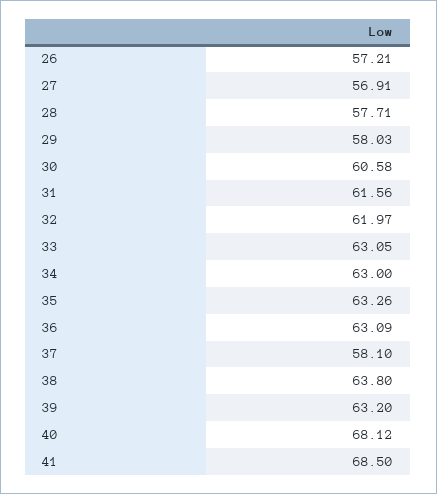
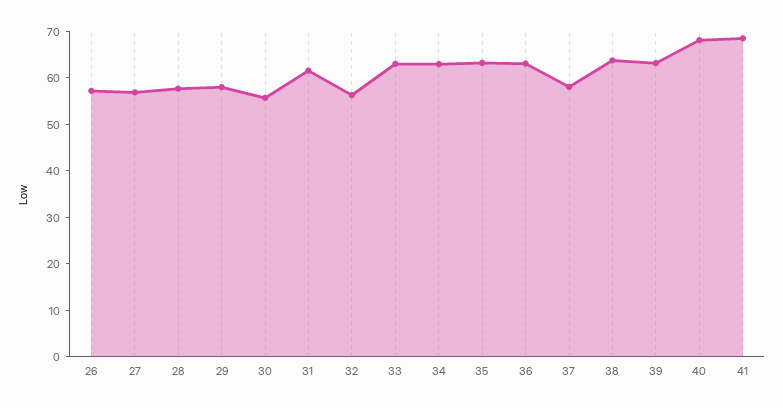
  {
    "26": 57.21,
    "27": 56.91,
    "28": 57.71,
    "29": 58.03,
-   "30": 60.58,
+   "30": 56,
    "31": 61.56,
-   "32": 61.97,
+   "32": 56,
    "33": 63.05,
    "34": 63,
    "35": 63.26,
    "36": 63.09,
    "37": 58.1,
    "38": 63.8,
    "39": 63.2,
    "40": 68.12,
    "41": 68.5
  }

